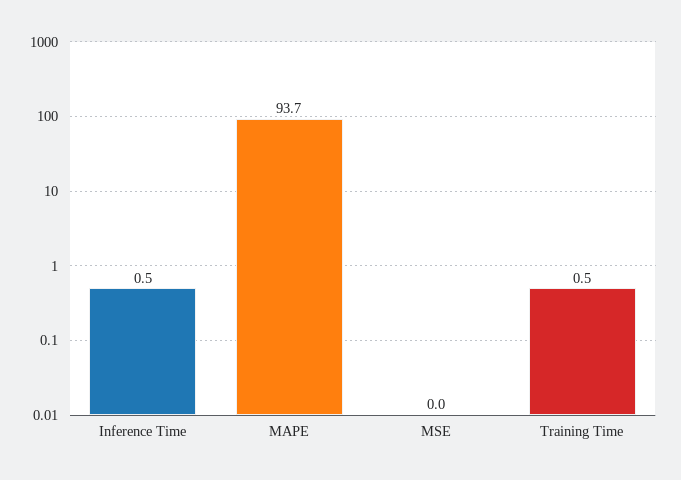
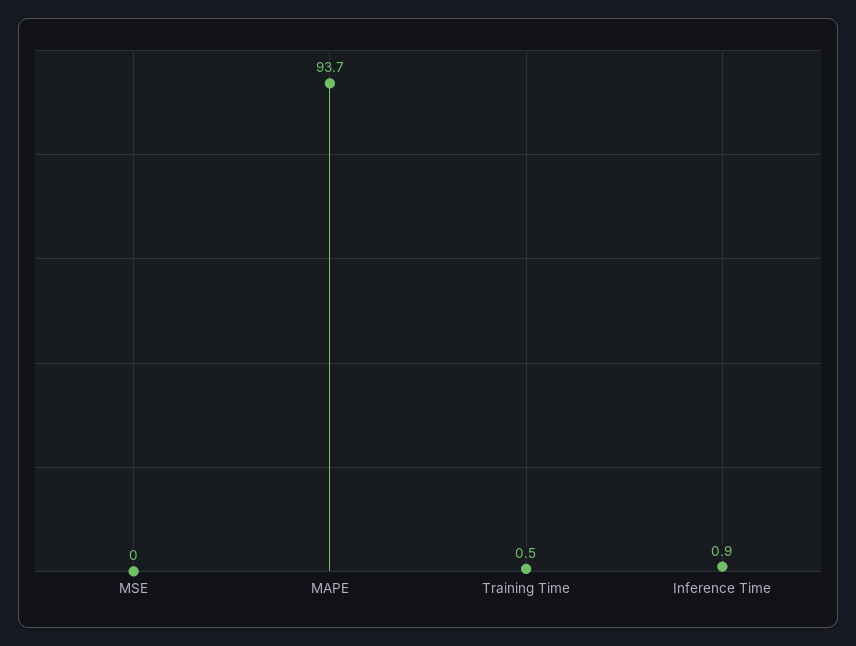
  {
-   "Inference Time": 0.5,
+   "Inference Time": 0.9,
    "MAPE": 93.7,
    "MSE": 0,
    "Training Time": 0.5
  }

